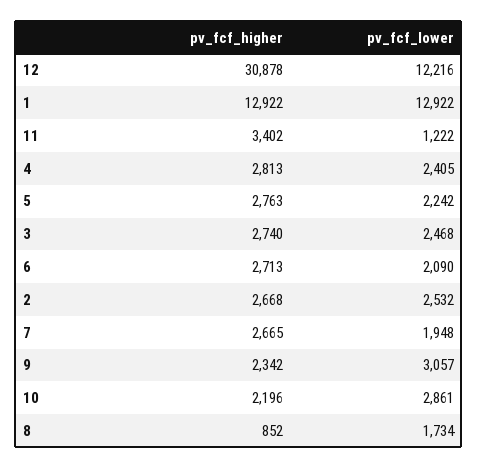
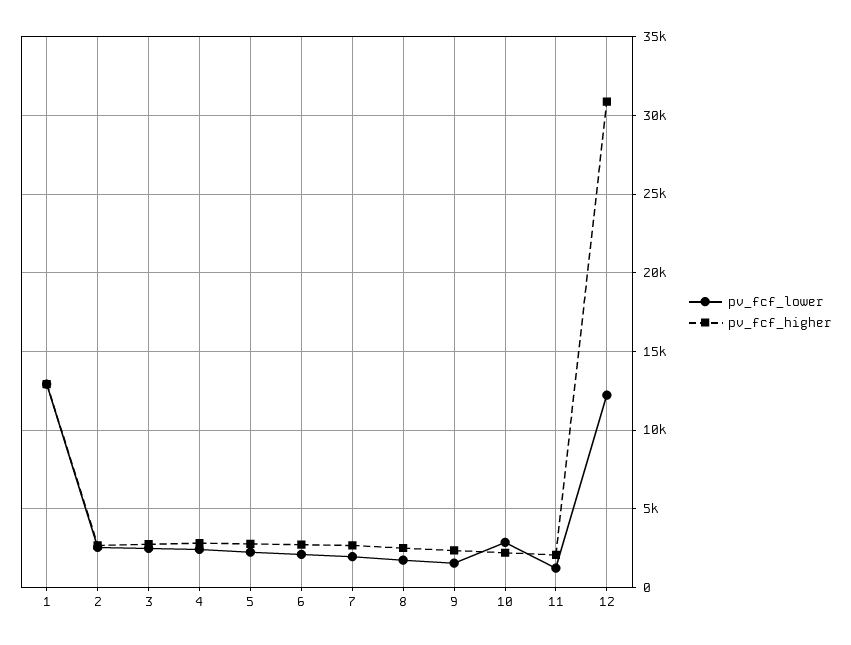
  {
    "pv_fcf_higher": {
      "12": 30878,
      "1": 12922,
-     "11": 3402,
+     "11": 2000,
      "4": 2813,
      "5": 2763,
      "3": 2740,
      "6": 2713,
      "2": 2668,
      "7": 2665,
      "9": 2342,
      "10": 2196,
-     "8": 852
+     "8": 2500
    },
    "pv_fcf_lower": {
      "12": 12216,
      "1": 12922,
      "11": 1222,
      "4": 2405,
      "5": 2242,
      "3": 2468,
      "6": 2090,
      "2": 2532,
      "7": 1948,
-     "9": 3057,
+     "9": 1500,
      "10": 2861,
      "8": 1734
    }
  }

